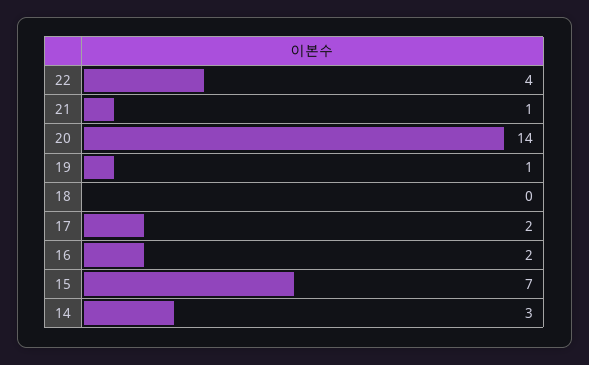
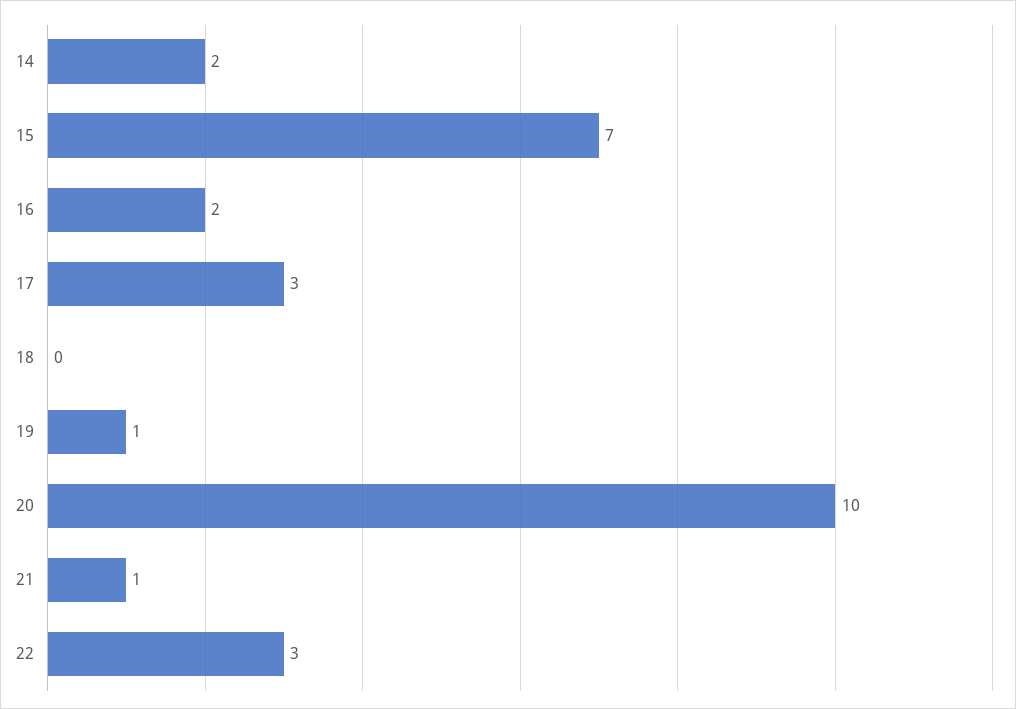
  {
-   "22": 4,
+   "22": 3,
    "21": 1,
-   "20": 14,
+   "20": 10,
    "19": 1,
    "18": 0,
-   "17": 2,
+   "17": 3,
    "16": 2,
    "15": 7,
-   "14": 3
+   "14": 2
  }

